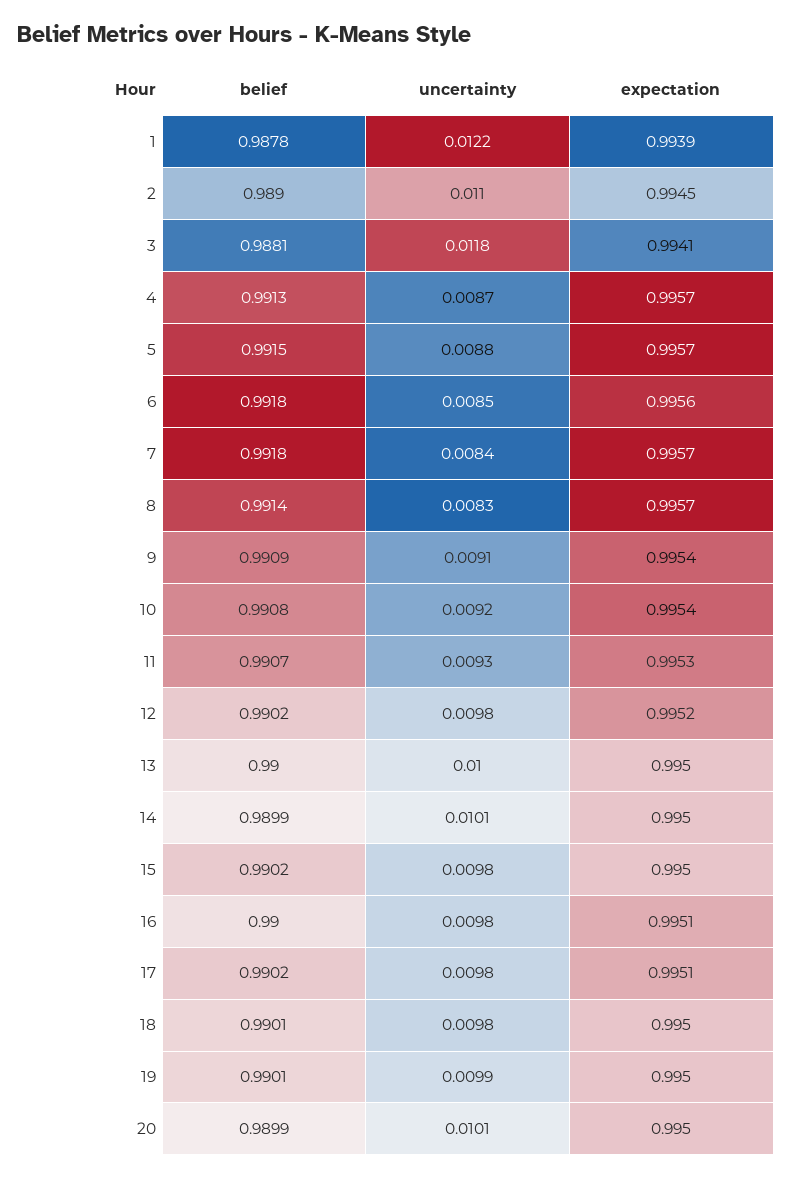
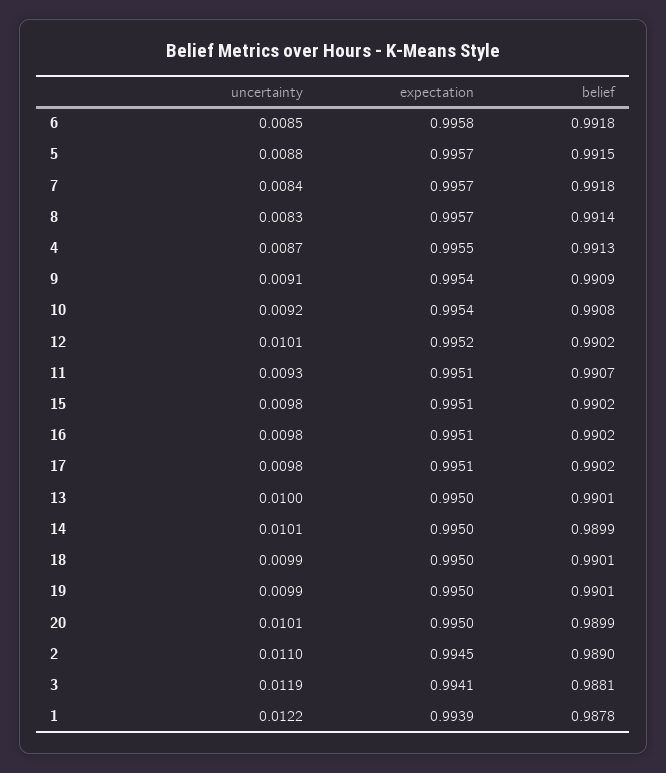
  {
    "belief": {
      "1": 0.9878,
      "2": 0.989,
      "3": 0.9881,
      "4": 0.9913,
      "5": 0.9915,
      "6": 0.9918,
      "7": 0.9918,
      "8": 0.9914,
      "9": 0.9909,
      "10": 0.9908,
      "11": 0.9907,
      "12": 0.9902,
-     "13": 0.99,
+     "13": 0.9901,
      "14": 0.9899,
      "15": 0.9902,
-     "16": 0.99,
+     "16": 0.9902,
      "17": 0.9902,
      "18": 0.9901,
      "19": 0.9901,
      "20": 0.9899
    },
    "uncertainty": {
      "1": 0.0122,
      "2": 0.011,
-     "3": 0.0118,
+     "3": 0.0119,
      "4": 0.0087,
      "5": 0.0088,
      "6": 0.0085,
      "7": 0.0084,
      "8": 0.0083,
      "9": 0.0091,
      "10": 0.0092,
      "11": 0.0093,
-     "12": 0.0098,
+     "12": 0.0101,
      "13": 0.01,
      "14": 0.0101,
      "15": 0.0098,
      "16": 0.0098,
      "17": 0.0098,
-     "18": 0.0098,
+     "18": 0.0099,
      "19": 0.0099,
      "20": 0.0101
    },
    "expectation": {
      "1": 0.9939,
      "2": 0.9945,
      "3": 0.9941,
-     "4": 0.9957,
+     "4": 0.9955,
      "5": 0.9957,
-     "6": 0.9956,
+     "6": 0.9958,
      "7": 0.9957,
      "8": 0.9957,
      "9": 0.9954,
      "10": 0.9954,
-     "11": 0.9953,
+     "11": 0.9951,
      "12": 0.9952,
      "13": 0.995,
      "14": 0.995,
-     "15": 0.995,
+     "15": 0.9951,
      "16": 0.9951,
      "17": 0.9951,
      "18": 0.995,
      "19": 0.995,
      "20": 0.995
    }
  }

